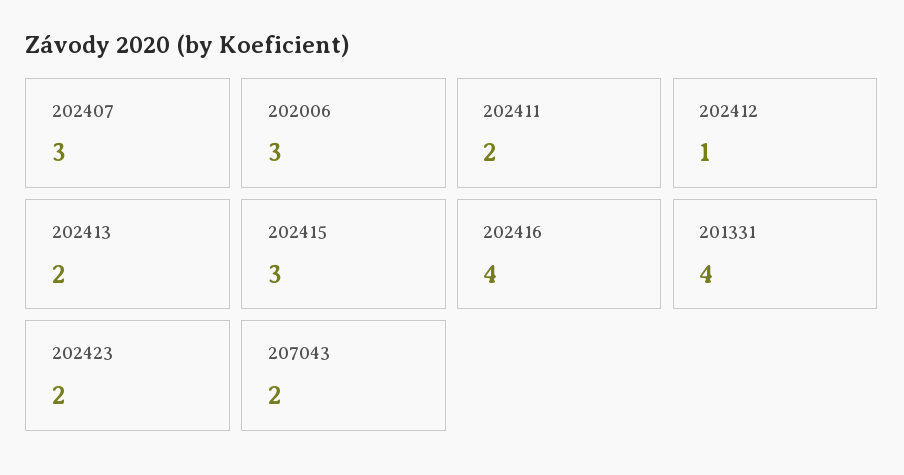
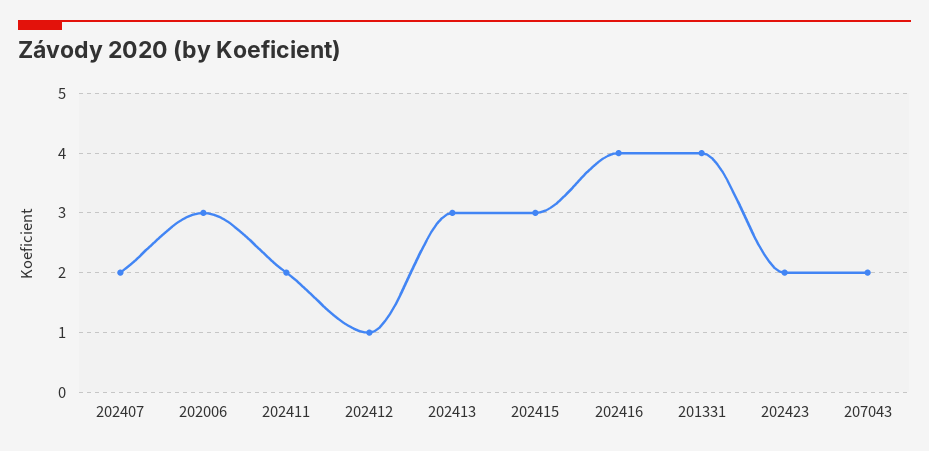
  {
-   "202407": 3,
+   "202407": 2,
    "202006": 3,
    "202411": 2,
    "202412": 1,
-   "202413": 2,
+   "202413": 3,
    "202415": 3,
    "202416": 4,
    "201331": 4,
    "202423": 2,
    "207043": 2
  }

